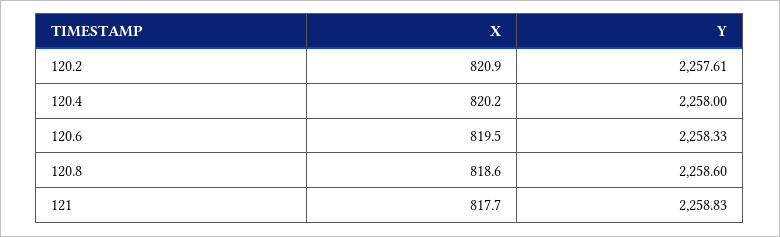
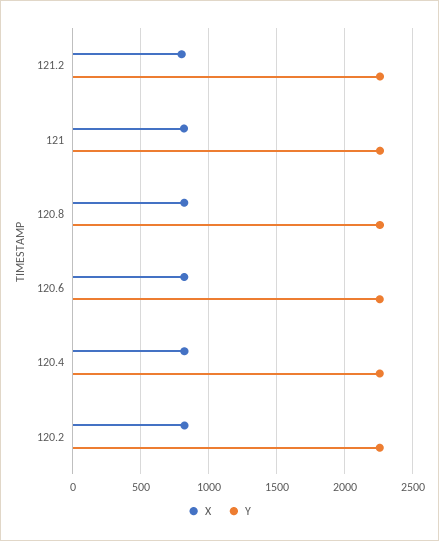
  {
    "X": {
      "120.2": 820.9,
      "120.4": 820.2,
      "120.6": 819.5,
      "120.8": 818.6,
-     "121": 817.7
+     "121": 817.7,
+     "121.2": 800
    },
    "Y": {
      "120.2": 2257.61,
      "120.4": 2258,
      "120.6": 2258.33,
      "120.8": 2258.6,
-     "121": 2258.83
+     "121": 2258.83,
+     "121.2": 2250
    }
  }

